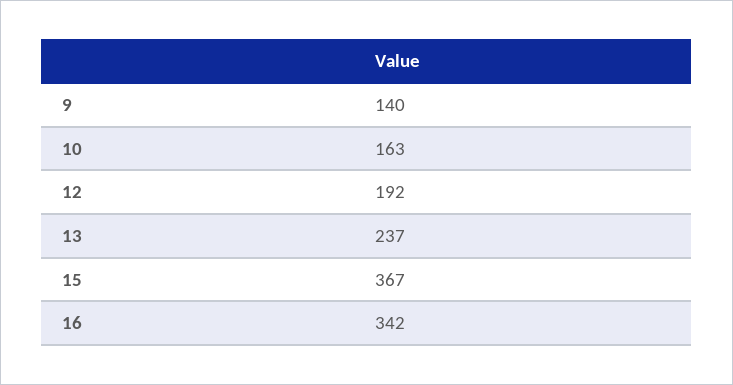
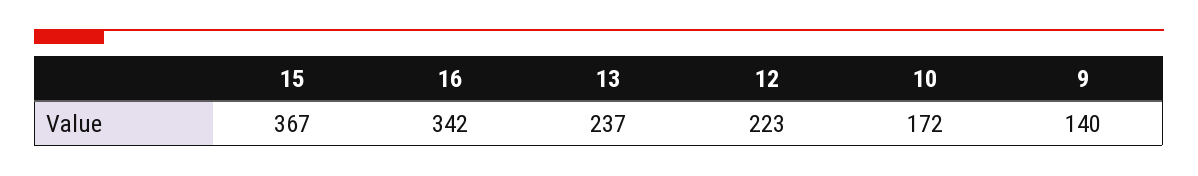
  {
    "9": 140,
-   "10": 163,
+   "10": 172,
-   "12": 192,
+   "12": 223,
    "13": 237,
    "15": 367,
    "16": 342
  }

